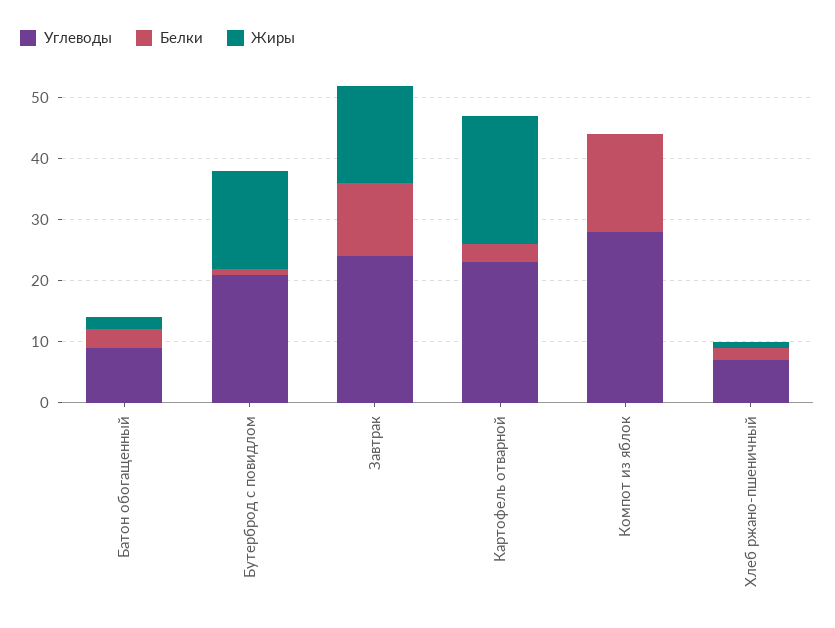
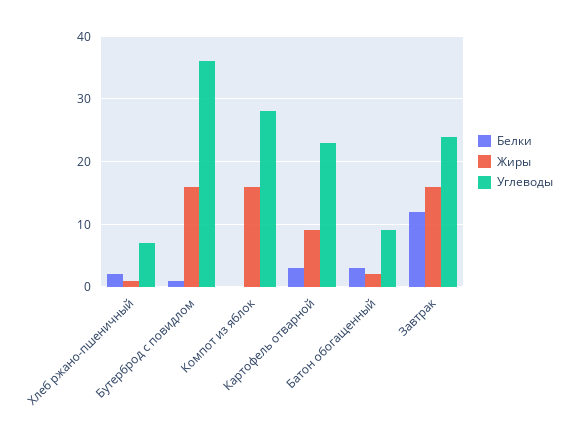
  {
    "Углеводы": {
      "Батон обогащенный": 9,
-     "Бутерброд с повидлом": 20,
+     "Бутерброд с повидлом": 36,
      "Завтрак": 24,
      "Картофель отварной": 23,
      "Компот из яблок": 28,
      "Хлеб ржано-пшеничный": 7
    },
    "Белки": {
      "Батон обогащенный": 3,
      "Бутерброд с повидлом": 1,
      "Завтрак": 12,
      "Картофель отварной": 3,
-     "Компот из яблок": 15,
+     "Компот из яблок": 0,
      "Хлеб ржано-пшеничный": 2
    },
    "Жиры": {
      "Батон обогащенный": 2,
      "Бутерброд с повидлом": 16,
      "Завтрак": 16,
-     "Картофель отварной": 20,
+     "Картофель отварной": 9,
-     "Компот из яблок": 0,
+     "Компот из яблок": 16,
      "Хлеб ржано-пшеничный": 1
    }
  }

